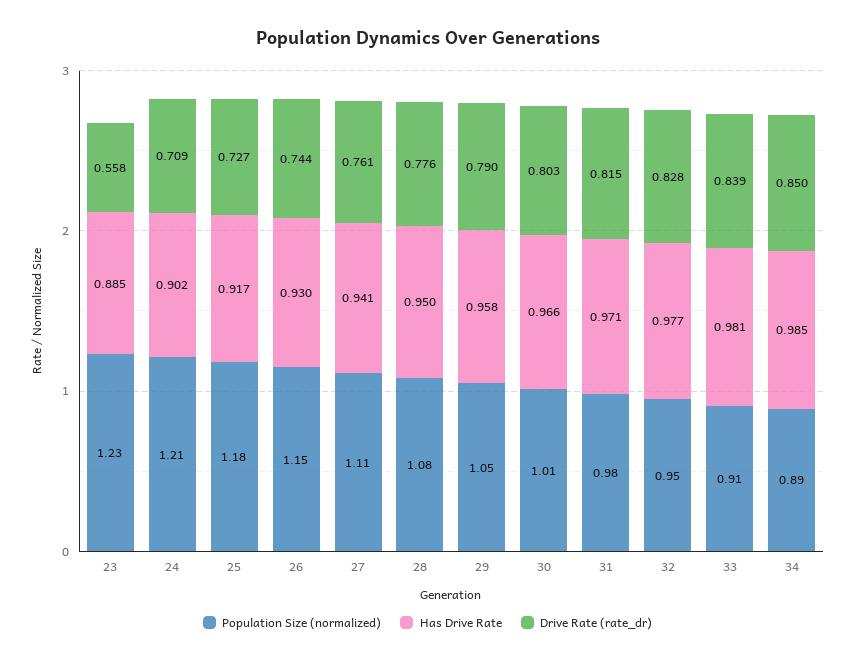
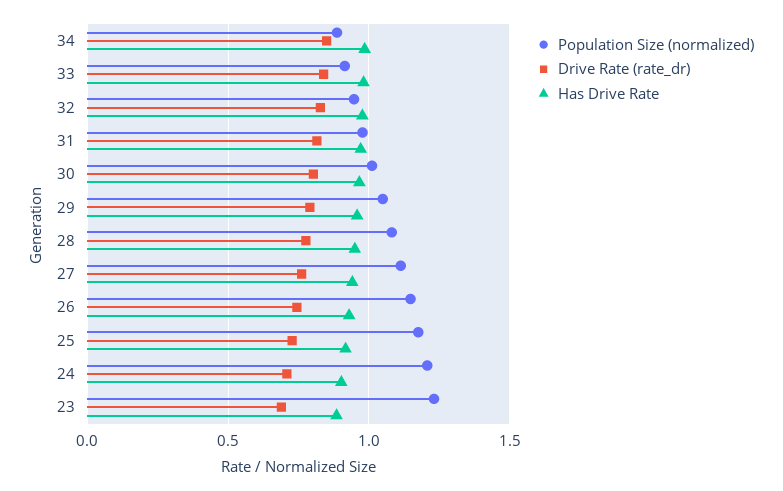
  {
    "Population Size (normalized)": {
      "23": 1.23,
      "24": 1.21,
      "25": 1.18,
      "26": 1.15,
      "27": 1.11,
      "28": 1.08,
      "29": 1.05,
      "30": 1.01,
      "31": 0.98,
      "32": 0.95,
      "33": 0.91,
      "34": 0.89
    },
    "Has Drive Rate": {
      "23": 0.885,
      "24": 0.902,
      "25": 0.917,
      "26": 0.93,
      "27": 0.941,
      "28": 0.95,
      "29": 0.958,
      "30": 0.966,
      "31": 0.971,
      "32": 0.977,
      "33": 0.981,
      "34": 0.985
    },
    "Drive Rate (rate_dr)": {
-     "23": 0.558,
+     "23": 0.7,
      "24": 0.709,
      "25": 0.727,
      "26": 0.744,
      "27": 0.761,
      "28": 0.776,
      "29": 0.79,
      "30": 0.803,
      "31": 0.815,
      "32": 0.828,
      "33": 0.839,
      "34": 0.85
    }
  }

